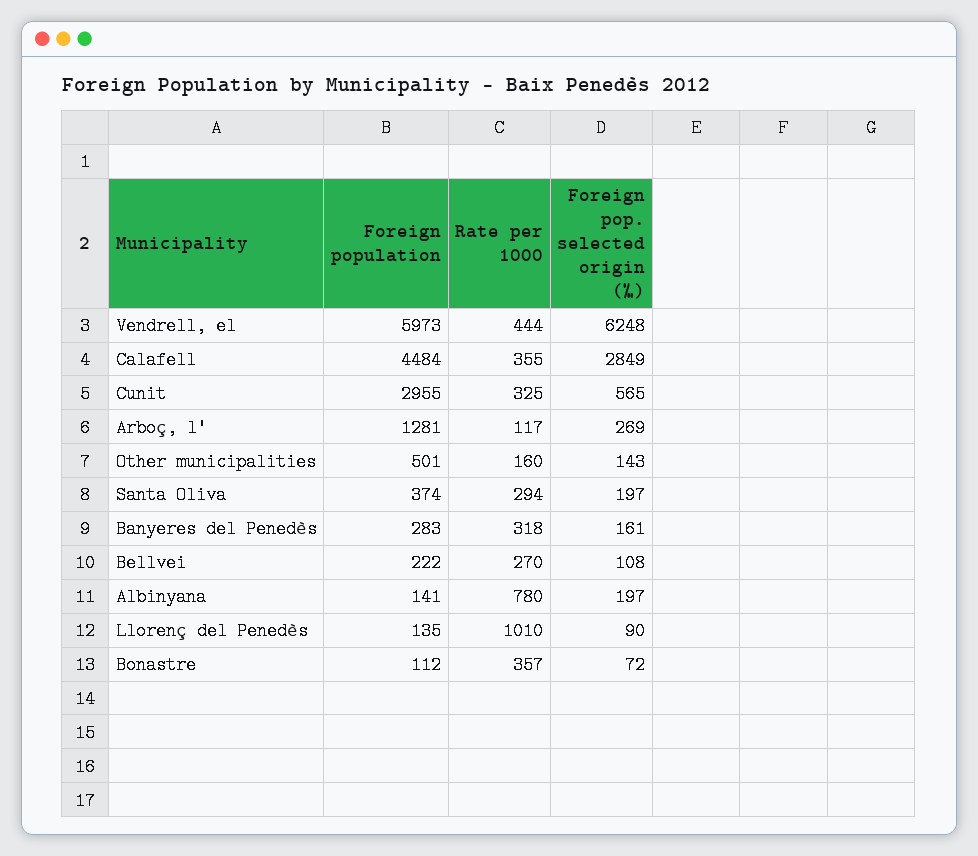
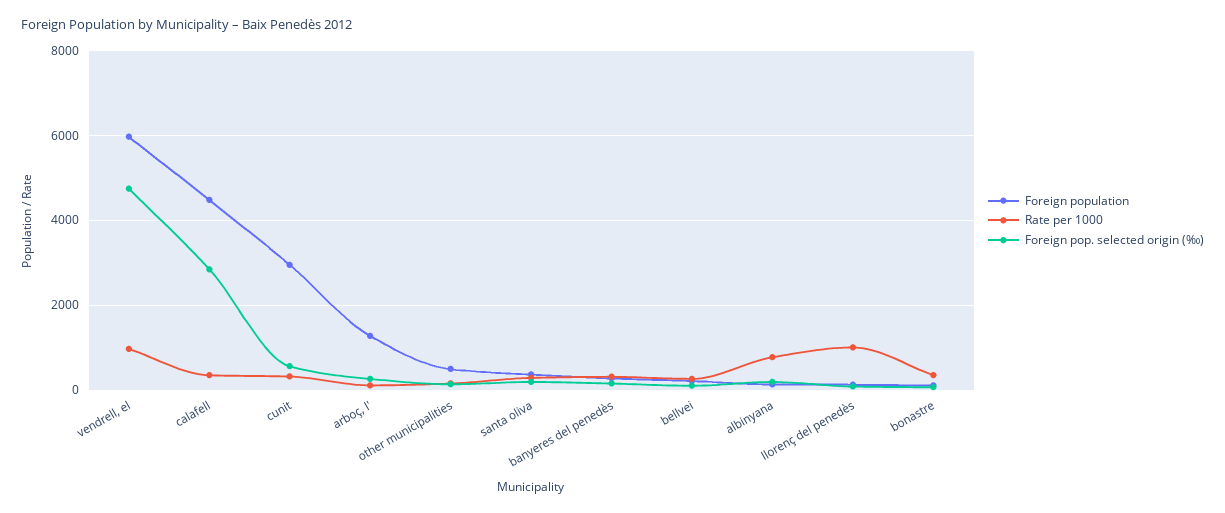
  {
    "Foreign population": {
      "Vendrell, el": 5973,
      "Calafell": 4484,
      "Cunit": 2955,
      "Arboç, l'": 1281,
      "Other municipalities": 501,
      "Santa Oliva": 374,
      "Banyeres del Penedès": 283,
      "Bellvei": 222,
      "Albinyana": 141,
      "Llorenç del Penedès": 135,
      "Bonastre": 112
    },
    "Rate per 1000": {
-     "Vendrell, el": 444,
+     "Vendrell, el": 1000,
      "Calafell": 355,
      "Cunit": 325,
      "Arboç, l'": 117,
      "Other municipalities": 160,
      "Santa Oliva": 294,
      "Banyeres del Penedès": 318,
      "Bellvei": 270,
      "Albinyana": 780,
      "Llorenç del Penedès": 1010,
      "Bonastre": 357
    },
    "Foreign pop. selected origin (‰)": {
-     "Vendrell, el": 6248,
+     "Vendrell, el": 4800,
      "Calafell": 2849,
      "Cunit": 565,
      "Arboç, l'": 269,
      "Other municipalities": 143,
      "Santa Oliva": 197,
      "Banyeres del Penedès": 161,
      "Bellvei": 108,
      "Albinyana": 197,
      "Llorenç del Penedès": 90,
      "Bonastre": 72
    }
  }

